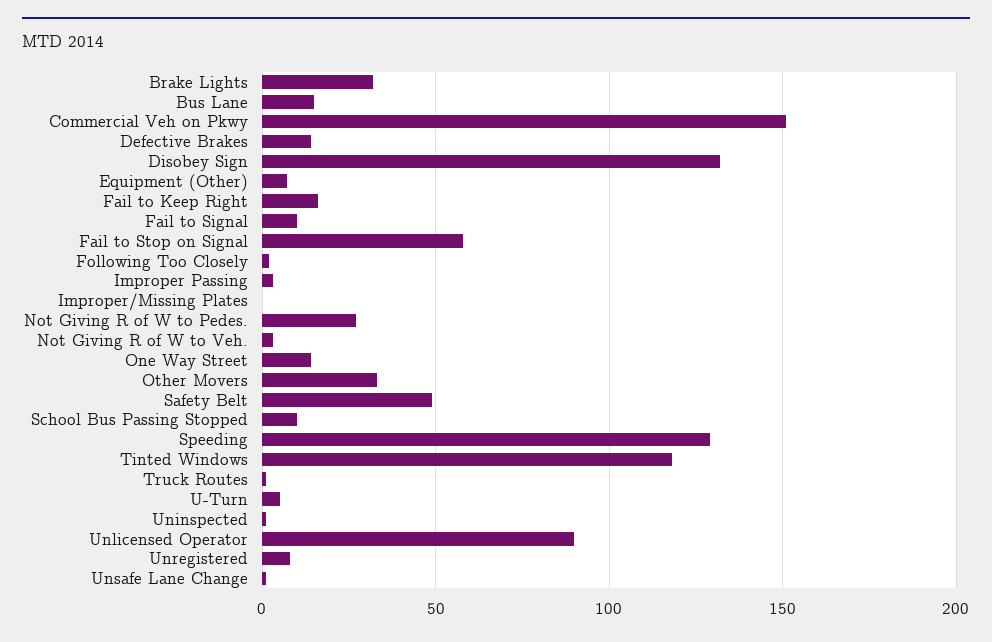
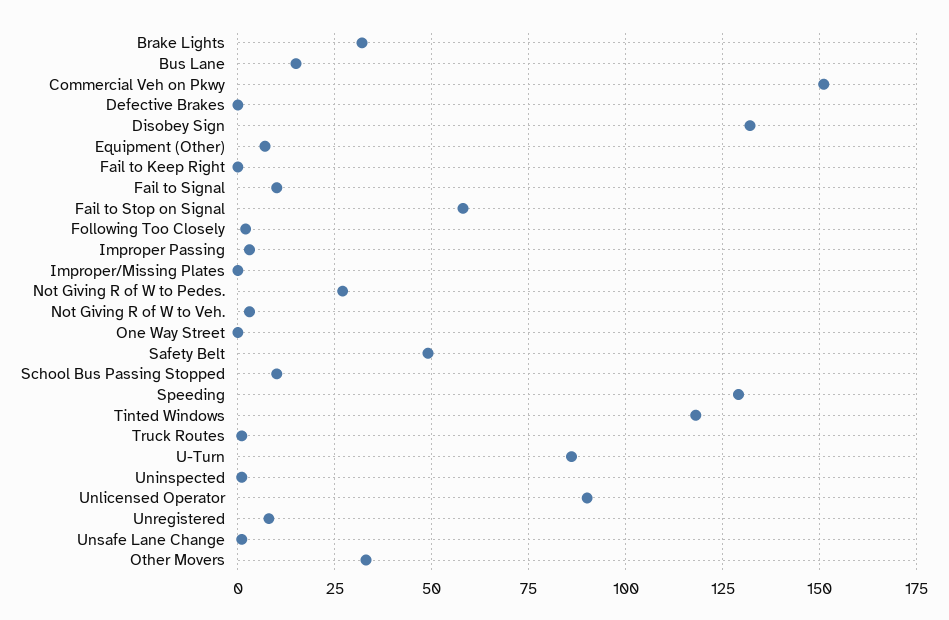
  {
    "Brake Lights": 30,
    "Bus Lane": 15,
    "Commercial Veh on Pkwy": 150,
-   "Defective Brakes": 15,
+   "Defective Brakes": 0,
    "Disobey Sign": 130,
    "Equipment (Other)": 5,
-   "Fail to Keep Right": 15,
+   "Fail to Keep Right": 0,
    "Fail to Signal": 10,
    "Fail to Stop on Signal": 60,
    "Following Too Closely": 0,
    "Improper Passing": 5,
    "Improper/Missing Plates": 0,
    "Not Giving R of W to Pedes.": 25,
    "Not Giving R of W to Veh.": 5,
-   "One Way Street": 15,
+   "One Way Street": 0,
    "Other Movers": 35,
    "Safety Belt": 50,
    "School Bus Passing Stopped": 10,
    "Speeding": 130,
    "Tinted Windows": 120,
    "Truck Routes": 0,
-   "U-Turn": 5,
+   "U-Turn": 85,
    "Uninspected": 0,
    "Unlicensed Operator": 90,
    "Unregistered": 10,
    "Unsafe Lane Change": 0
  }

